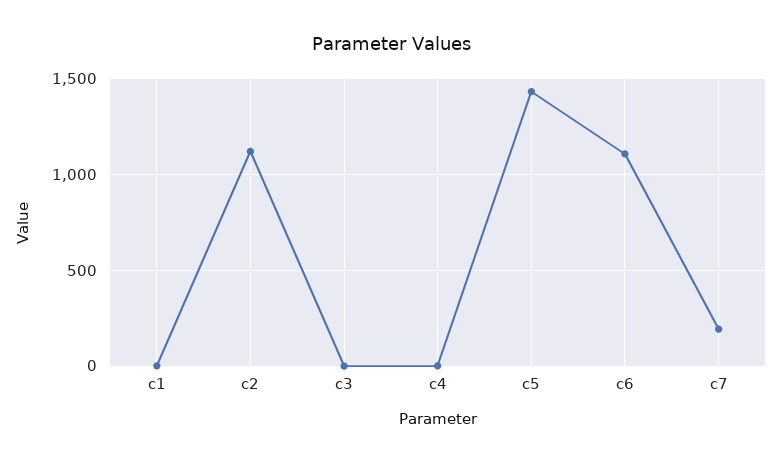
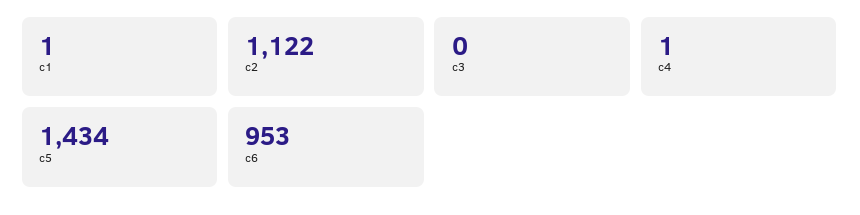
  {
    "c1": 1,
    "c2": 1122,
    "c3": 0,
    "c4": 1,
    "c5": 1434,
-   "c6": 1100,
+   "c6": 953
-   "c7": 200
  }

